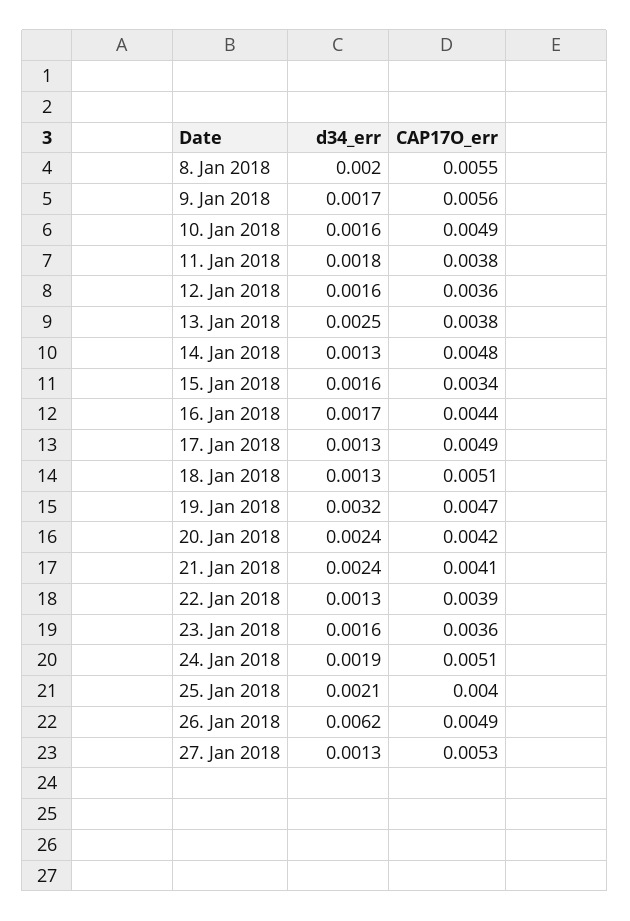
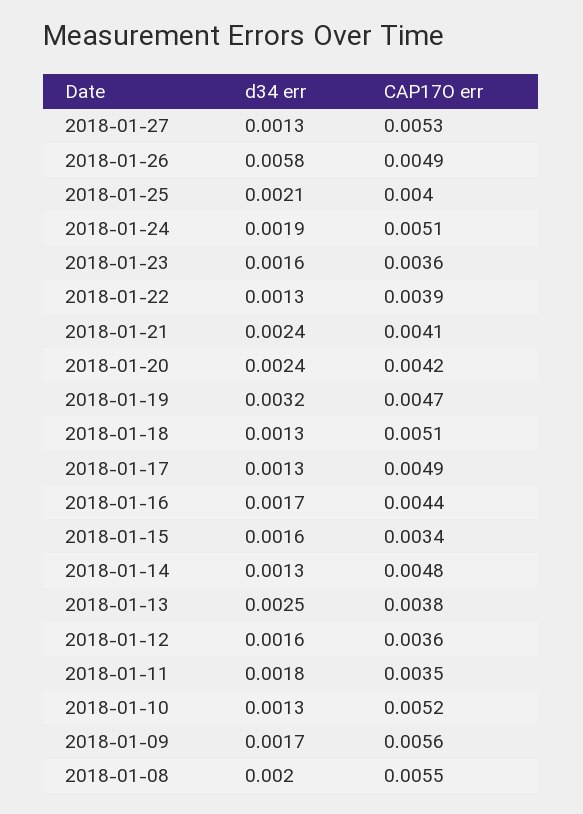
  {
    "d34_err": {
      "8. Jan 2018": 0.002,
      "9. Jan 2018": 0.0017,
-     "10. Jan 2018": 0.0016,
+     "10. Jan 2018": 0.0013,
      "11. Jan 2018": 0.0018,
      "12. Jan 2018": 0.0016,
      "13. Jan 2018": 0.0025,
      "14. Jan 2018": 0.0013,
      "15. Jan 2018": 0.0016,
      "16. Jan 2018": 0.0017,
      "17. Jan 2018": 0.0013,
      "18. Jan 2018": 0.0013,
      "19. Jan 2018": 0.0032,
      "20. Jan 2018": 0.0024,
      "21. Jan 2018": 0.0024,
      "22. Jan 2018": 0.0013,
      "23. Jan 2018": 0.0016,
      "24. Jan 2018": 0.0019,
      "25. Jan 2018": 0.0021,
-     "26. Jan 2018": 0.0062,
+     "26. Jan 2018": 0.0058,
      "27. Jan 2018": 0.0013
    },
    "CAP17O_err": {
      "8. Jan 2018": 0.0055,
      "9. Jan 2018": 0.0056,
-     "10. Jan 2018": 0.0049,
+     "10. Jan 2018": 0.0052,
-     "11. Jan 2018": 0.0038,
+     "11. Jan 2018": 0.0035,
      "12. Jan 2018": 0.0036,
      "13. Jan 2018": 0.0038,
      "14. Jan 2018": 0.0048,
      "15. Jan 2018": 0.0034,
      "16. Jan 2018": 0.0044,
      "17. Jan 2018": 0.0049,
      "18. Jan 2018": 0.0051,
      "19. Jan 2018": 0.0047,
      "20. Jan 2018": 0.0042,
      "21. Jan 2018": 0.0041,
      "22. Jan 2018": 0.0039,
      "23. Jan 2018": 0.0036,
      "24. Jan 2018": 0.0051,
      "25. Jan 2018": 0.004,
      "26. Jan 2018": 0.0049,
      "27. Jan 2018": 0.0053
    }
  }

